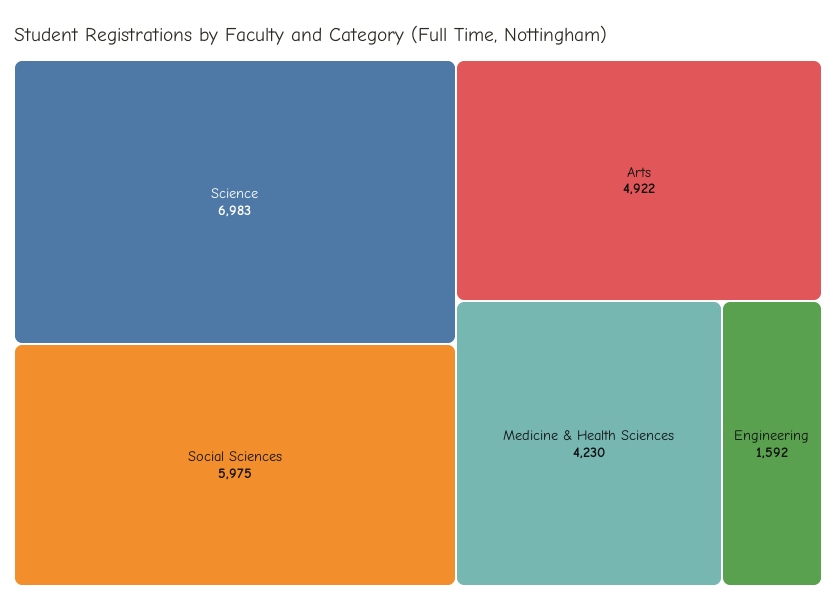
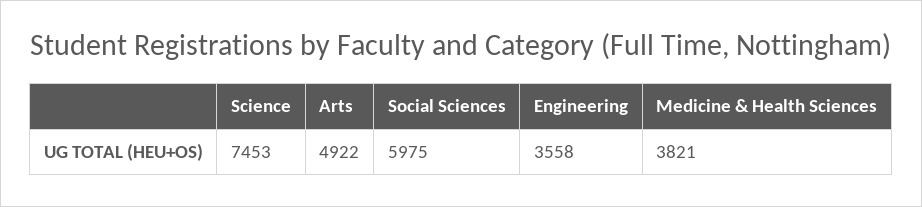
  {
-   "Science": 6983,
+   "Science": 7453,
    "Social Sciences": 5975,
    "Arts": 4922,
-   "Medicine & Health Sciences": 4230,
+   "Medicine & Health Sciences": 3821,
-   "Engineering": 1592
+   "Engineering": 3558
  }

